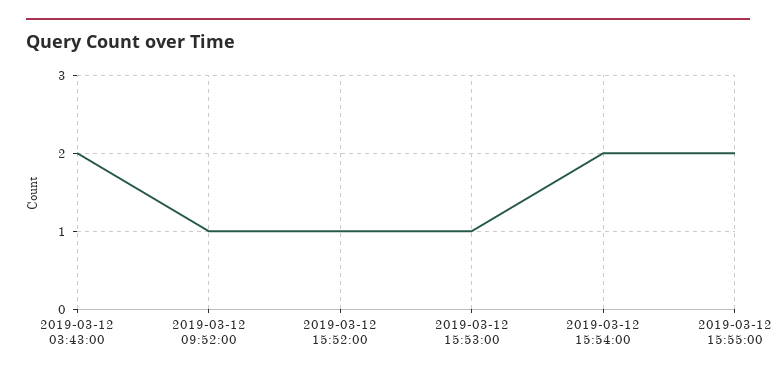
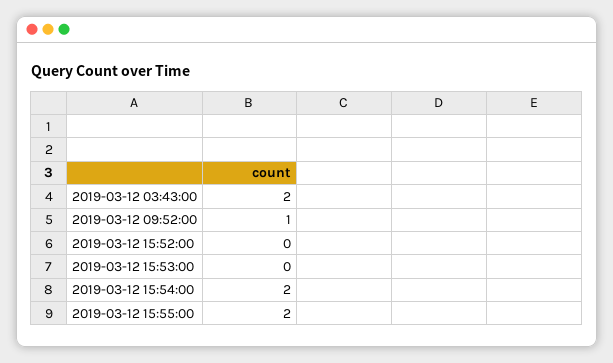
  {
    "2019-03-12 03:43:00": 2,
    "2019-03-12 09:52:00": 1,
-   "2019-03-12 15:52:00": 1,
+   "2019-03-12 15:52:00": 0,
-   "2019-03-12 15:53:00": 1,
+   "2019-03-12 15:53:00": 0,
    "2019-03-12 15:54:00": 2,
    "2019-03-12 15:55:00": 2
  }

